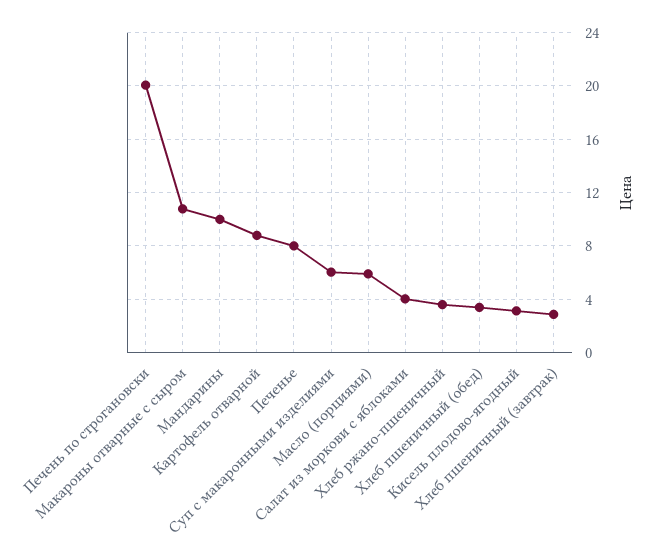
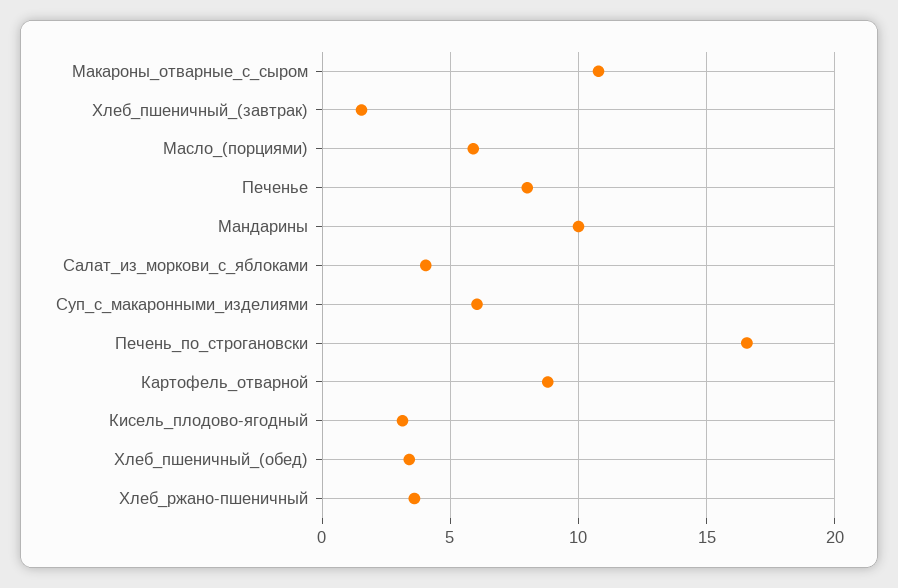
  {
-   "Печень по строгановски": 20,
+   "Печень по строгановски": 16.5,
    "Макароны отварные с сыром": 11,
    "Мандарины": 10,
    "Картофель отварной": 9,
    "Печенье": 8,
    "Суп с макаронными изделиями": 6,
    "Масло (порциями)": 6,
    "Салат из моркови с яблоками": 4,
    "Хлеб ржано-пшеничный": 3.5,
    "Хлеб пшеничный (обед)": 3.5,
    "Кисель плодово-ягодный": 3,
-   "Хлеб пшеничный (завтрак)": 3
+   "Хлеб пшеничный (завтрак)": 1.5
  }

